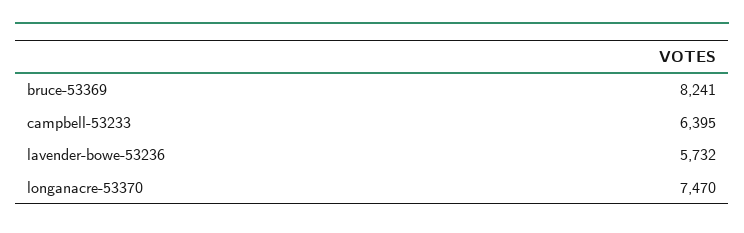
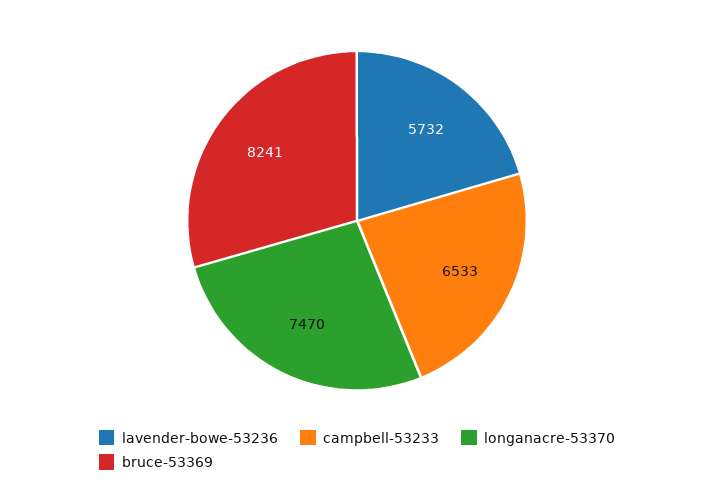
  {
    "bruce-53369": 8241,
-   "campbell-53233": 6395,
+   "campbell-53233": 6533,
    "lavender-bowe-53236": 5732,
    "longanacre-53370": 7470
  }

